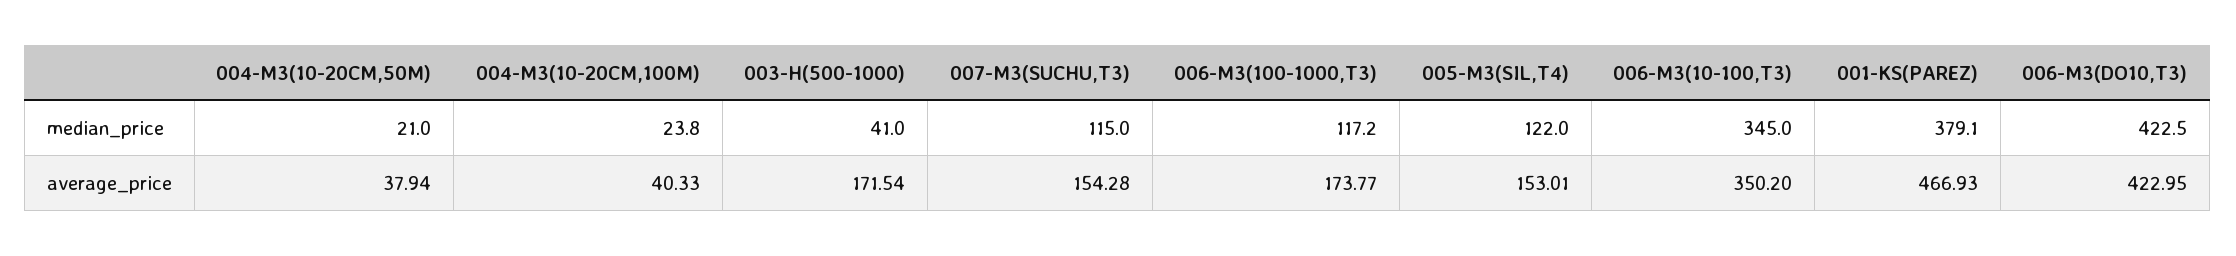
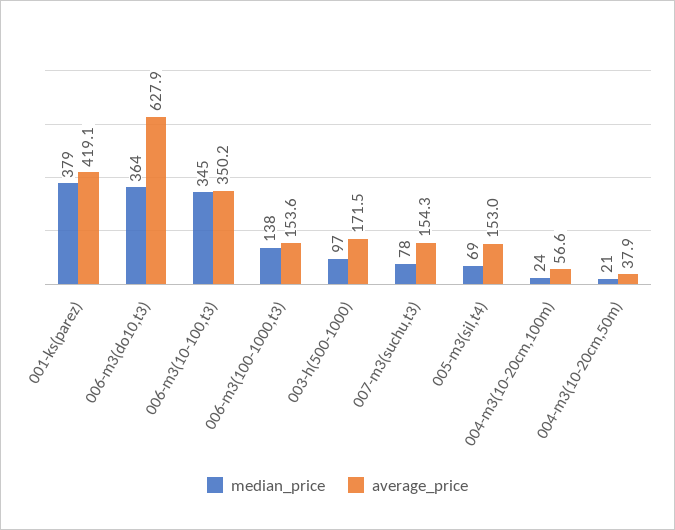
  {
    "median_price": {
      "004-M3(10-20CM,50M)": 21,
      "004-M3(10-20CM,100M)": 23.8,
-     "003-H(500-1000)": 41,
+     "003-H(500-1000)": 97,
-     "007-M3(SUCHU,T3)": 115,
+     "007-M3(SUCHU,T3)": 78,
-     "006-M3(100-1000,T3)": 117.2,
+     "006-M3(100-1000,T3)": 138,
-     "005-M3(SIL,T4)": 122,
+     "005-M3(SIL,T4)": 69,
      "006-M3(10-100,T3)": 345,
      "001-KS(PAREZ)": 379.1,
-     "006-M3(DO10,T3)": 422.5
+     "006-M3(DO10,T3)": 364
    },
    "average_price": {
      "004-M3(10-20CM,50M)": 37.94,
-     "004-M3(10-20CM,100M)": 40.33,
+     "004-M3(10-20CM,100M)": 56.6,
      "003-H(500-1000)": 171.54,
      "007-M3(SUCHU,T3)": 154.28,
-     "006-M3(100-1000,T3)": 173.77,
+     "006-M3(100-1000,T3)": 153.6,
      "005-M3(SIL,T4)": 153.01,
      "006-M3(10-100,T3)": 350.2,
-     "001-KS(PAREZ)": 466.93,
+     "001-KS(PAREZ)": 419.1,
-     "006-M3(DO10,T3)": 422.95
+     "006-M3(DO10,T3)": 627.9
    }
  }

